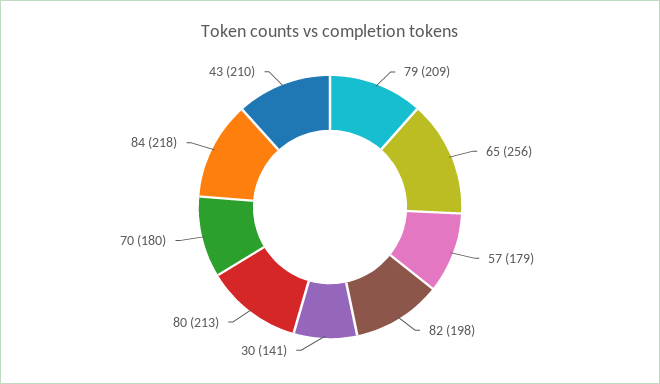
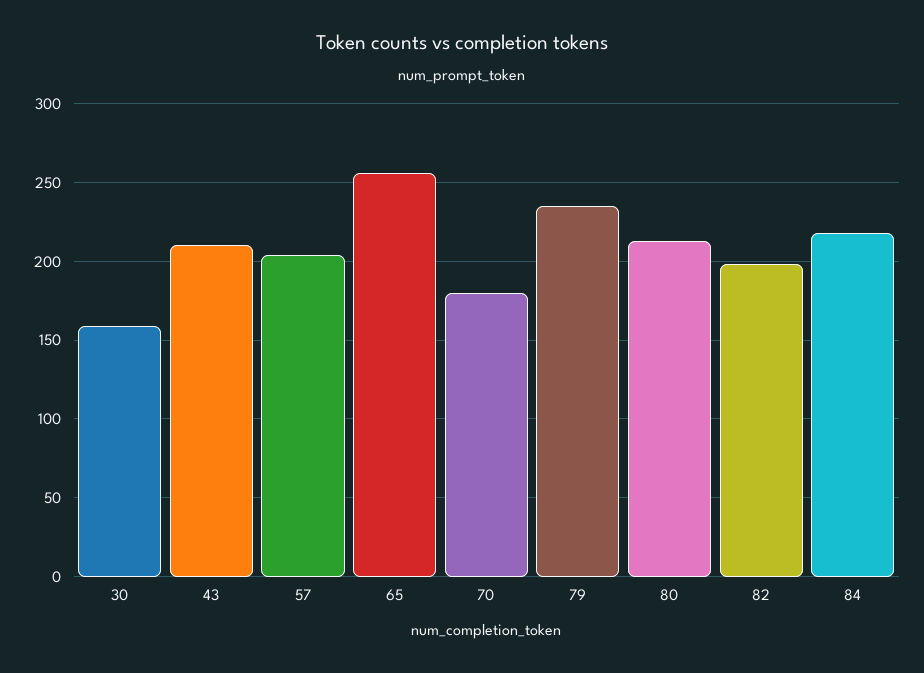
  {
-   "79": 209,
+   "79": 235,
    "65": 256,
-   "57": 179,
+   "57": 205,
    "82": 198,
-   "30": 141,
+   "30": 160,
    "80": 213,
    "70": 180,
    "84": 218,
    "43": 210
  }

